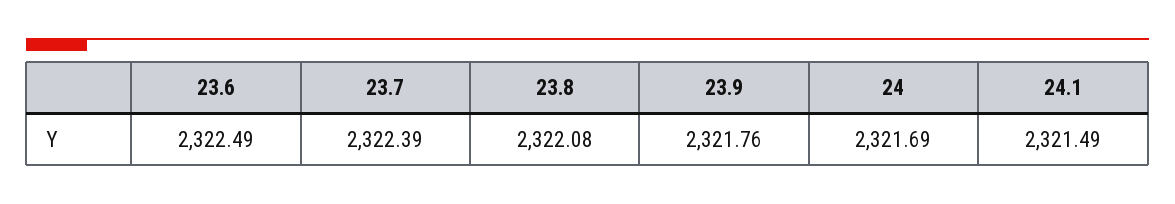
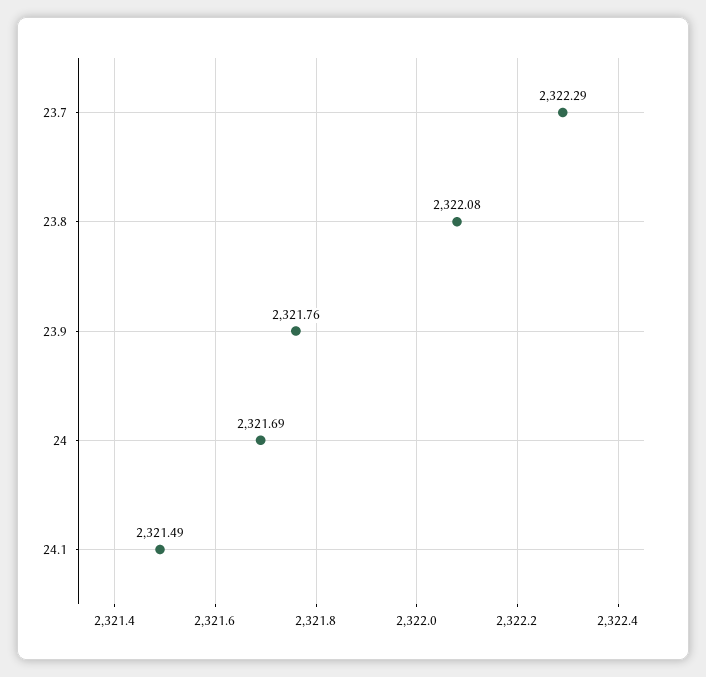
  {
-   "23.6": 2322.49,
-   "23.7": 2322.39,
+   "23.7": 2322.29,
    "23.8": 2322.08,
    "23.9": 2321.76,
    "24": 2321.69,
    "24.1": 2321.49
  }

